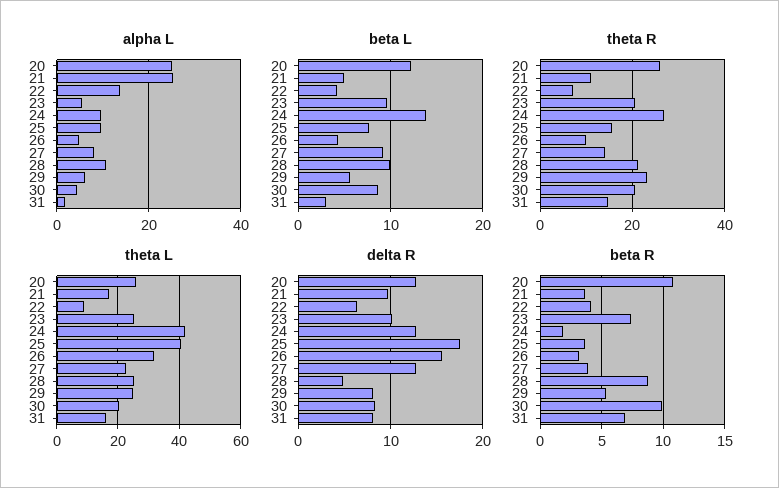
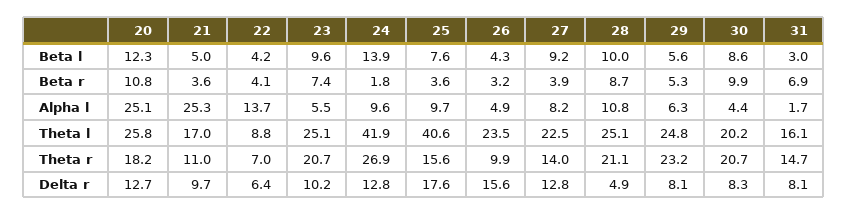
  {
    "alpha L": {
      "20": 25.1,
      "21": 25.3,
      "22": 13.7,
      "23": 5.5,
      "24": 9.6,
      "25": 9.7,
      "26": 4.9,
      "27": 8.2,
      "28": 10.8,
      "29": 6.3,
      "30": 4.4,
      "31": 1.7
    },
    "beta L": {
      "20": 12.3,
      "21": 5,
      "22": 4.2,
      "23": 9.6,
      "24": 13.9,
      "25": 7.6,
      "26": 4.3,
      "27": 9.2,
      "28": 10,
      "29": 5.6,
      "30": 8.6,
      "31": 3
    },
    "theta R": {
-     "20": 26,
+     "20": 18.2,
      "21": 11,
      "22": 7,
      "23": 20.7,
      "24": 26.9,
      "25": 15.6,
      "26": 9.9,
      "27": 14,
      "28": 21.1,
      "29": 23.2,
      "30": 20.7,
      "31": 14.7
    },
    "theta L": {
      "20": 25.8,
      "21": 17,
      "22": 8.8,
      "23": 25.1,
      "24": 41.9,
      "25": 40.6,
-     "26": 32,
+     "26": 23.5,
      "27": 22.5,
      "28": 25.1,
      "29": 24.8,
      "30": 20.2,
      "31": 16.1
    },
    "delta R": {
      "20": 12.7,
      "21": 9.7,
      "22": 6.4,
      "23": 10.2,
      "24": 12.8,
      "25": 17.6,
      "26": 15.6,
      "27": 12.8,
      "28": 4.9,
      "29": 8.1,
      "30": 8.3,
      "31": 8.1
    },
    "beta R": {
      "20": 10.8,
      "21": 3.6,
      "22": 4.1,
      "23": 7.4,
      "24": 1.8,
      "25": 3.6,
      "26": 3.2,
      "27": 3.9,
      "28": 8.7,
      "29": 5.3,
      "30": 9.9,
      "31": 6.9
    }
  }

